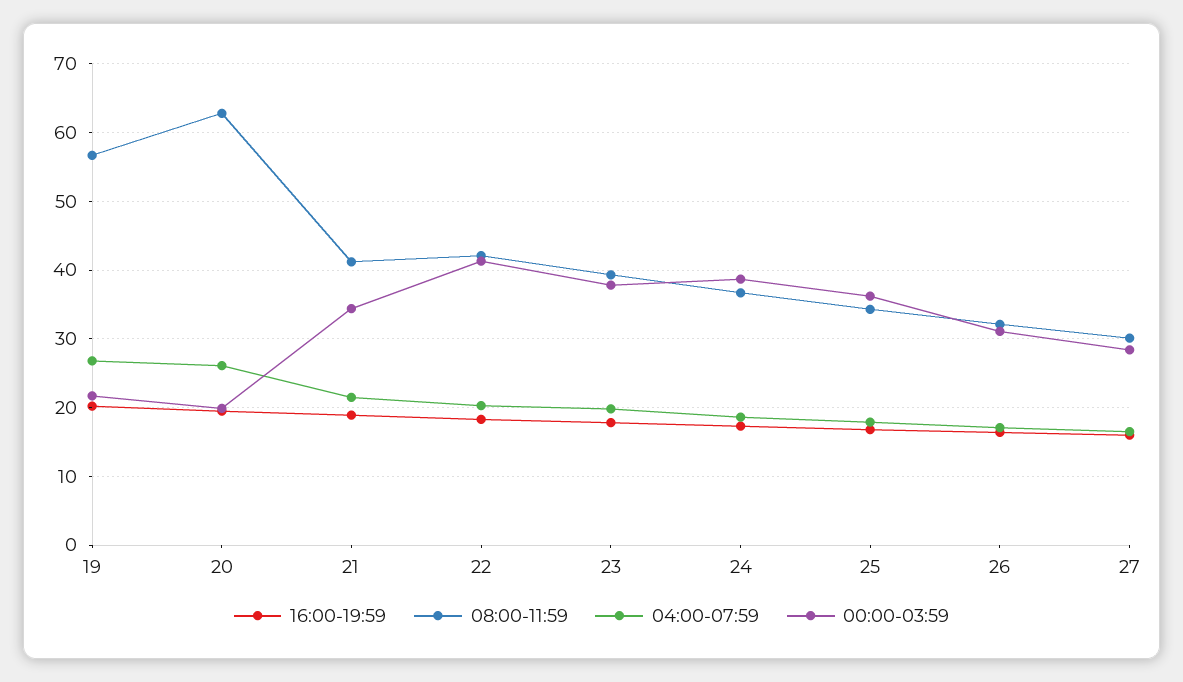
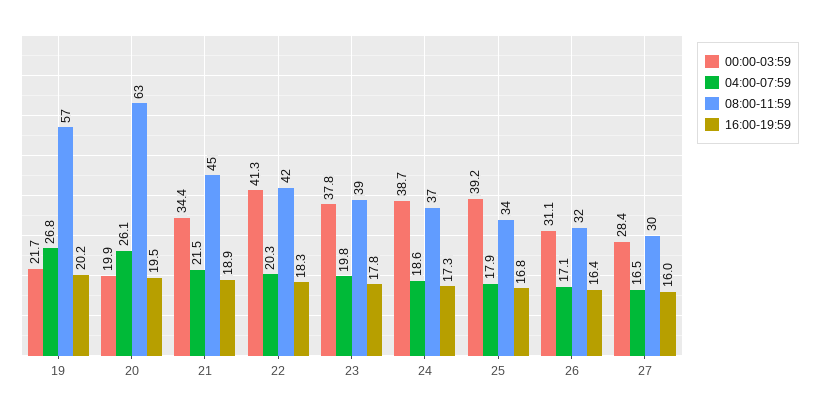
  {
    "16:00-19:59": {
      "19": 20.2,
      "20": 19.5,
      "21": 18.9,
      "22": 18.3,
      "23": 17.8,
      "24": 17.3,
      "25": 16.8,
      "26": 16.4,
      "27": 16
    },
    "08:00-11:59": {
      "19": 57,
      "20": 63,
-     "21": 41,
+     "21": 45,
      "22": 42,
      "23": 39,
      "24": 37,
      "25": 34,
      "26": 32,
      "27": 30
    },
    "04:00-07:59": {
      "19": 26.8,
      "20": 26.1,
      "21": 21.5,
      "22": 20.3,
      "23": 19.8,
      "24": 18.6,
      "25": 17.9,
      "26": 17.1,
      "27": 16.5
    },
    "00:00-03:59": {
      "19": 21.7,
      "20": 19.9,
      "21": 34.4,
      "22": 41.3,
      "23": 37.8,
      "24": 38.7,
-     "25": 36,
+     "25": 39.2,
      "26": 31.1,
      "27": 28.4
    }
  }

